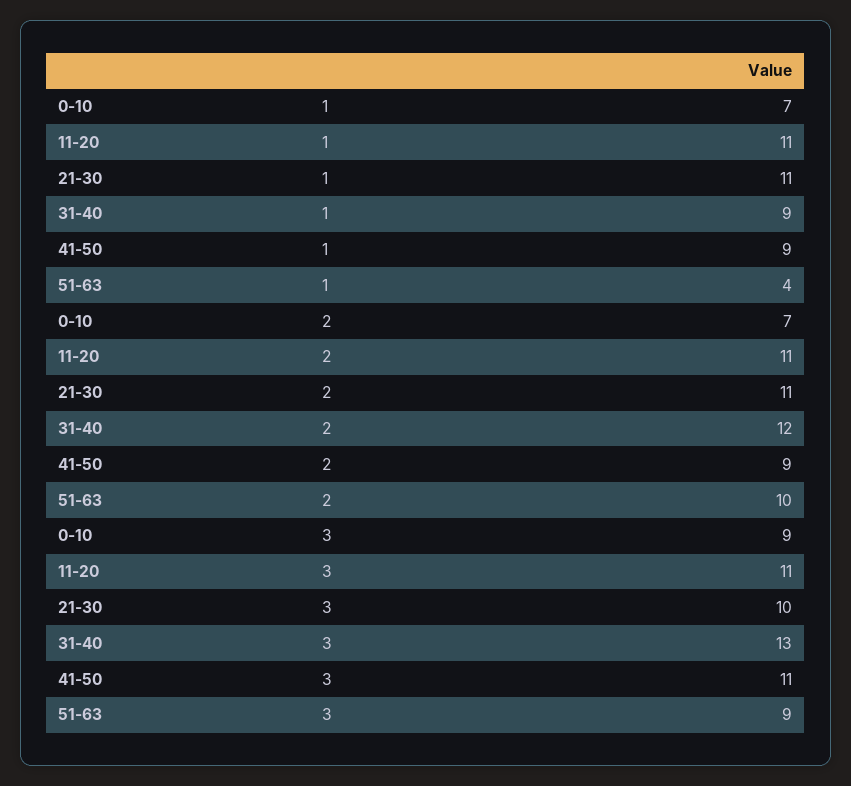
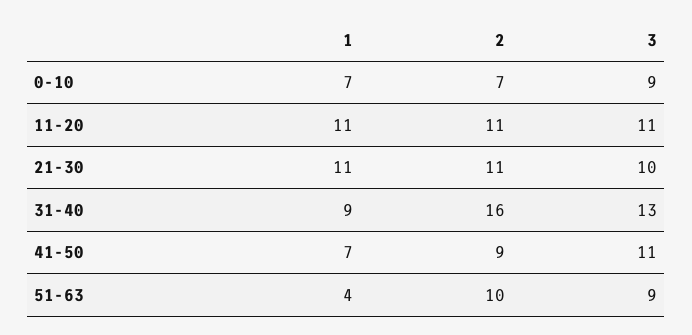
  {
    "0-10": {
      "1": 7,
      "2": 7,
      "3": 9
    },
    "11-20": {
      "1": 11,
      "2": 11,
      "3": 11
    },
    "21-30": {
      "1": 11,
      "2": 11,
      "3": 10
    },
    "31-40": {
      "1": 9,
-     "2": 12,
+     "2": 16,
      "3": 13
    },
    "41-50": {
-     "1": 9,
+     "1": 7,
      "2": 9,
      "3": 11
    },
    "51-63": {
      "1": 4,
      "2": 10,
      "3": 9
    }
  }

